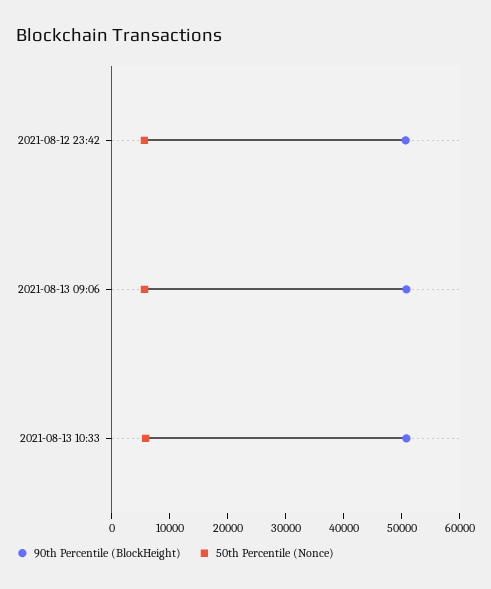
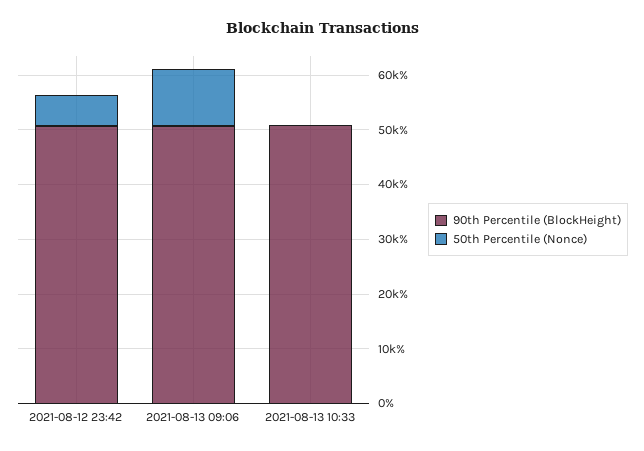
  {
    "90th Percentile (BlockHeight)": {
      "2021-08-12 23:42": 50000,
      "2021-08-13 09:06": 50000,
      "2021-08-13 10:33": 50000
    },
    "50th Percentile (Nonce)": {
      "2021-08-12 23:42": 6000,
-     "2021-08-13 09:06": 6000,
+     "2021-08-13 09:06": 10000,
-     "2021-08-13 10:33": 6000
+     "2021-08-13 10:33": 0
    }
  }

